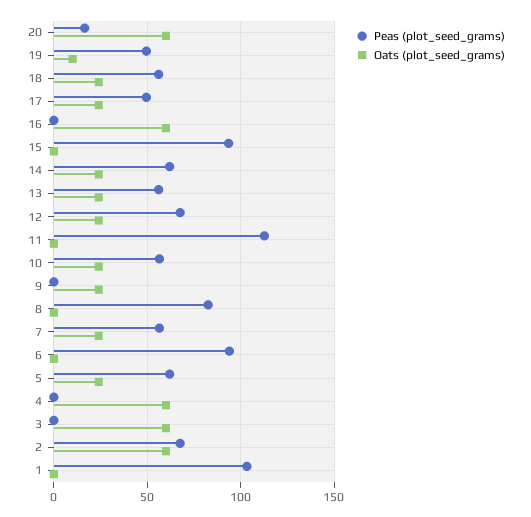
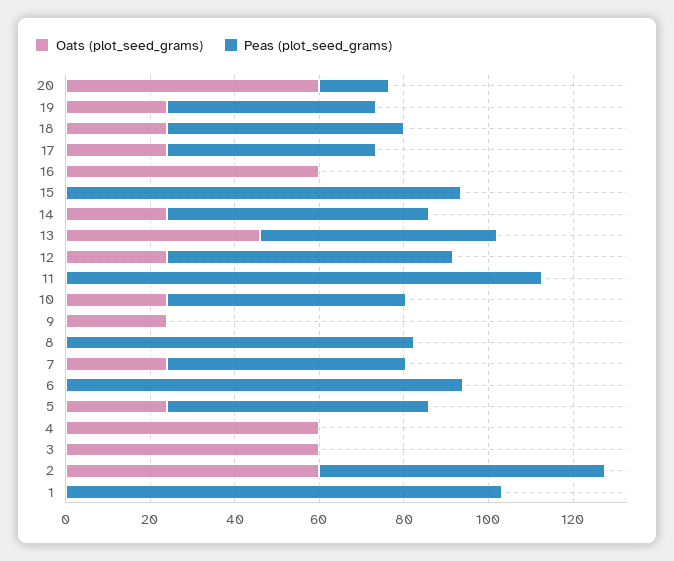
  {
    "Peas (plot_seed_grams)": {
      "20": 15,
      "19": 50,
      "18": 55,
      "17": 50,
      "16": 0,
      "15": 95,
      "14": 60,
      "13": 55,
      "12": 70,
      "11": 115,
      "10": 55,
      "9": 0,
      "8": 85,
      "7": 55,
      "6": 95,
      "5": 60,
      "4": 0,
      "3": 0,
      "2": 70,
      "1": 105
    },
    "Oats (plot_seed_grams)": {
      "20": 60,
-     "19": 10,
+     "19": 25,
      "18": 25,
      "17": 25,
      "16": 60,
      "15": 0,
      "14": 25,
-     "13": 25,
+     "13": 45,
      "12": 25,
      "11": 0,
      "10": 25,
      "9": 25,
      "8": 0,
      "7": 25,
      "6": 0,
      "5": 25,
      "4": 60,
      "3": 60,
      "2": 60,
      "1": 0
    }
  }

